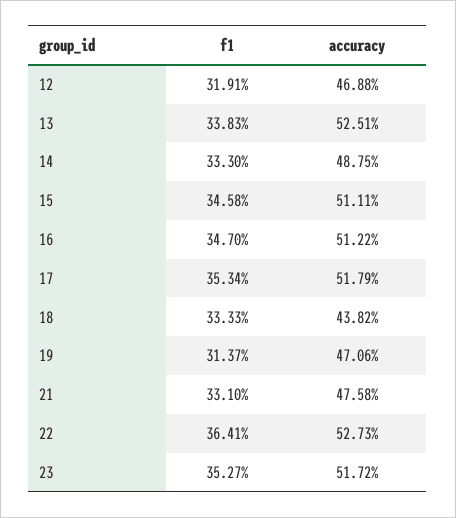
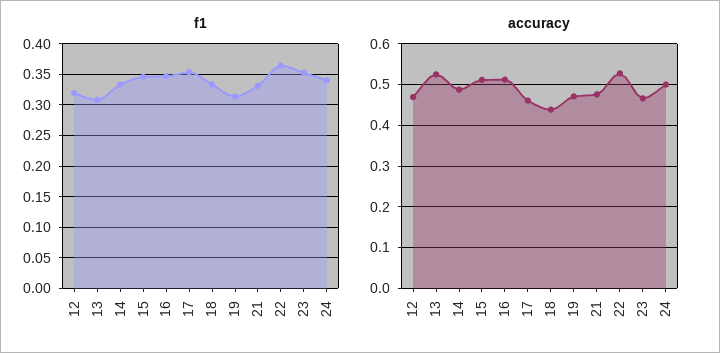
  {
    "f1": {
      "12": 0.3191,
-     "13": 0.3383,
+     "13": 0.31,
      "14": 0.333,
      "15": 0.3458,
      "16": 0.347,
      "17": 0.3534,
      "18": 0.3333,
      "19": 0.3137,
      "21": 0.331,
      "22": 0.3641,
-     "23": 0.3527
+     "23": 0.3527,
+     "24": 0.34
    },
    "accuracy": {
      "12": 0.4688,
      "13": 0.5251,
      "14": 0.4875,
      "15": 0.5111,
      "16": 0.5122,
-     "17": 0.5179,
+     "17": 0.46,
      "18": 0.4382,
      "19": 0.4706,
      "21": 0.4758,
      "22": 0.5273,
-     "23": 0.5172
+     "23": 0.46,
+     "24": 0.5
    }
  }

